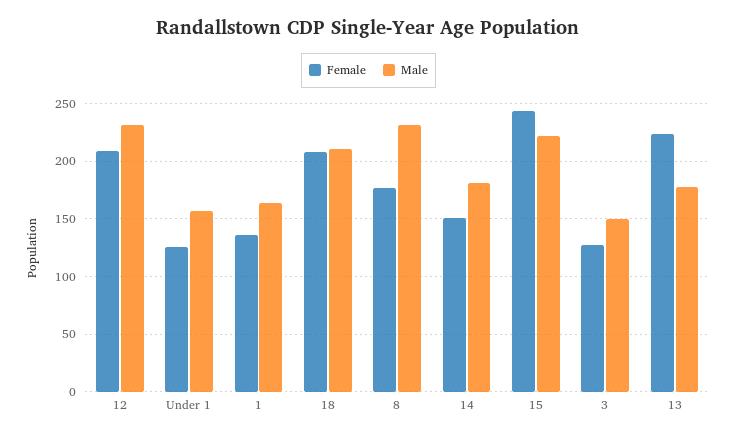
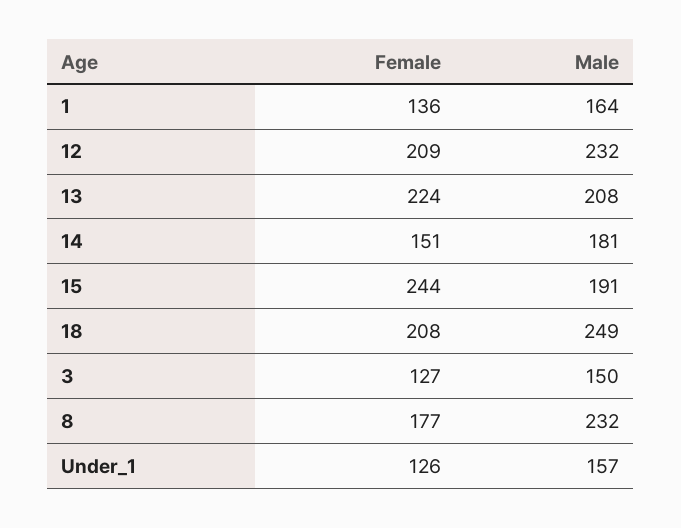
  {
    "Female": {
      "12": 209,
      "Under 1": 126,
      "1": 136,
      "18": 208,
      "8": 177,
      "14": 151,
      "15": 244,
      "3": 127,
      "13": 224
    },
    "Male": {
      "12": 232,
      "Under 1": 157,
      "1": 164,
-     "18": 210,
+     "18": 249,
      "8": 232,
      "14": 181,
-     "15": 220,
+     "15": 191,
      "3": 150,
-     "13": 180
+     "13": 208
    }
  }

